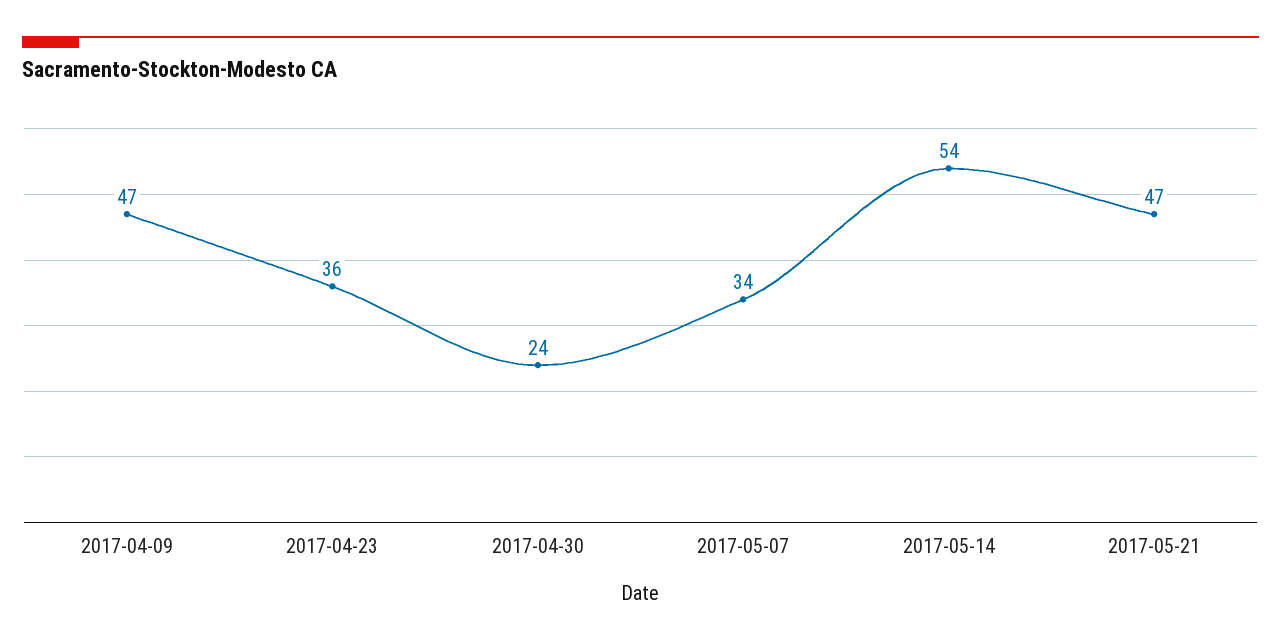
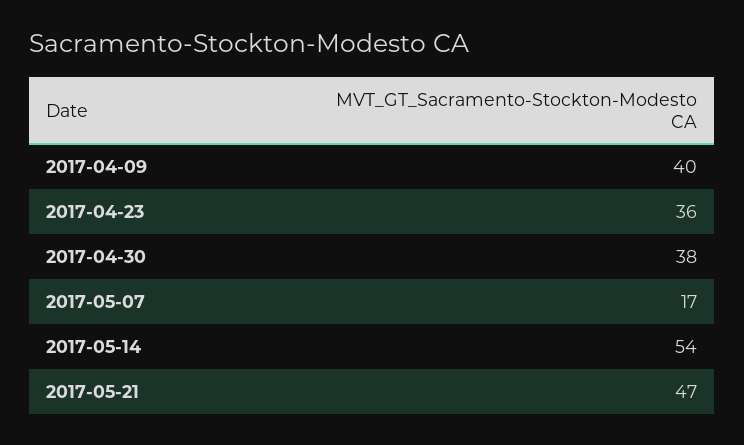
  {
-   "2017-04-09": 47,
+   "2017-04-09": 40,
    "2017-04-23": 36,
-   "2017-04-30": 24,
+   "2017-04-30": 38,
-   "2017-05-07": 34,
+   "2017-05-07": 17,
    "2017-05-14": 54,
    "2017-05-21": 47
  }

